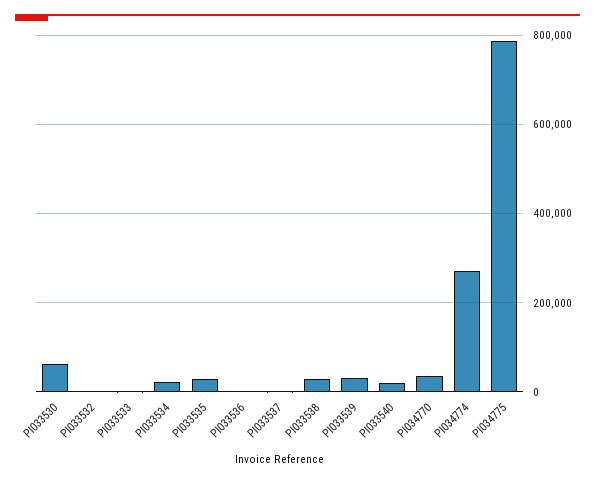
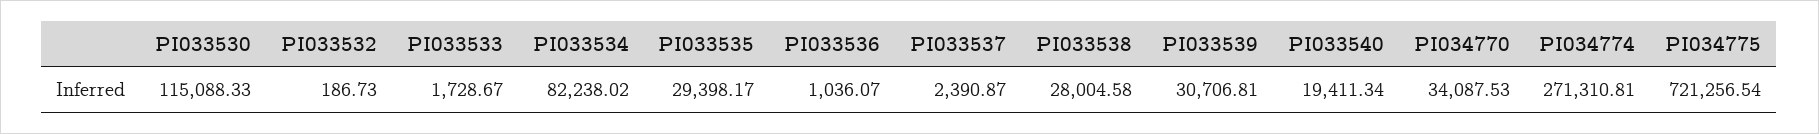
  {
-   "PI033530": 60000,
+   "PI033530": 115088.33,
    "PI033532": 186.73,
    "PI033533": 1728.67,
-   "PI033534": 20000,
+   "PI033534": 82238.02,
    "PI033535": 29398.17,
    "PI033536": 1036.07,
    "PI033537": 2390.87,
    "PI033538": 28004.58,
    "PI033539": 30706.81,
    "PI033540": 19411.34,
    "PI034770": 34087.53,
    "PI034774": 271310.81,
-   "PI034775": 780000
+   "PI034775": 721256.54
  }

